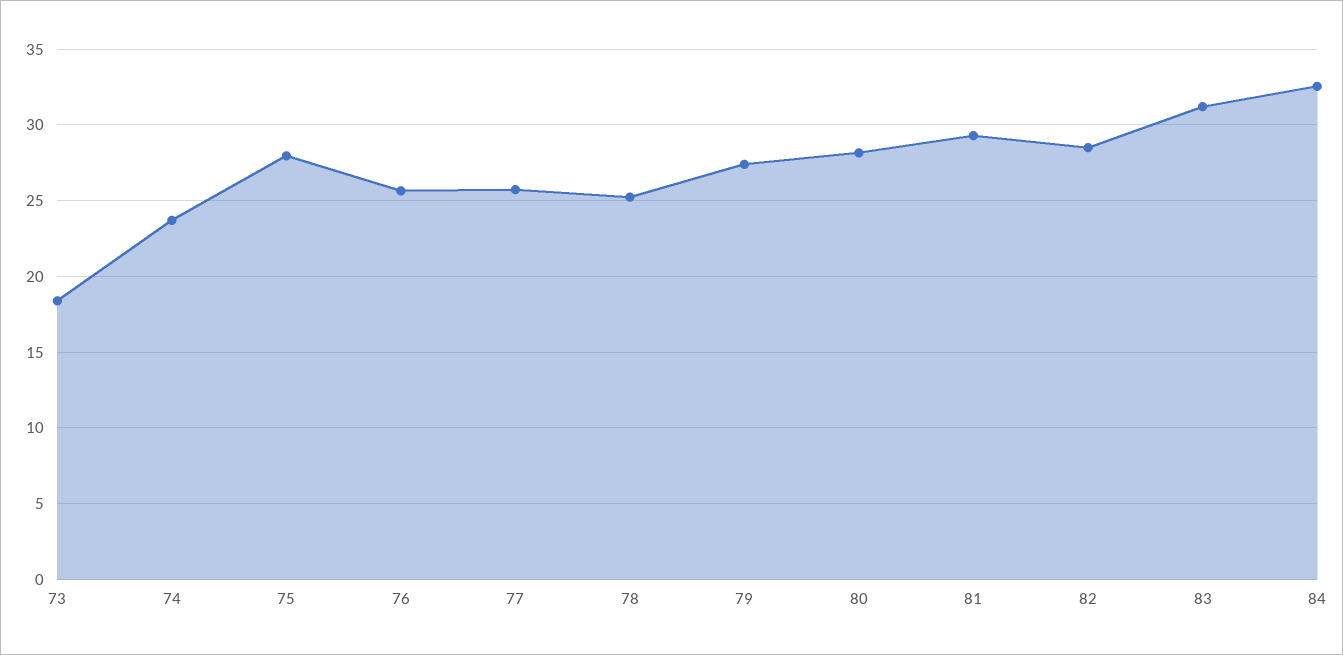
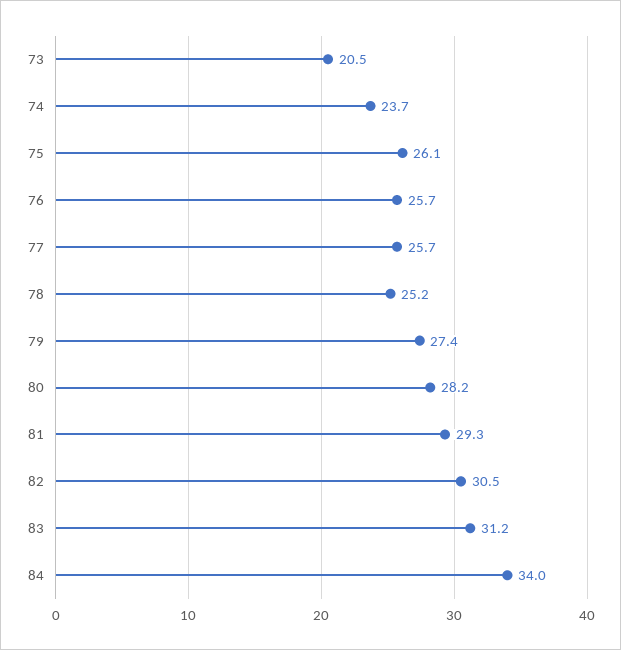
  {
-   "73": 18.5,
+   "73": 20.5,
    "74": 23.7,
-   "75": 28,
+   "75": 26.1,
    "76": 25.7,
    "77": 25.7,
    "78": 25.2,
    "79": 27.4,
    "80": 28.2,
    "81": 29.3,
-   "82": 28.5,
+   "82": 30.5,
    "83": 31.2,
-   "84": 32.5
+   "84": 34
  }

